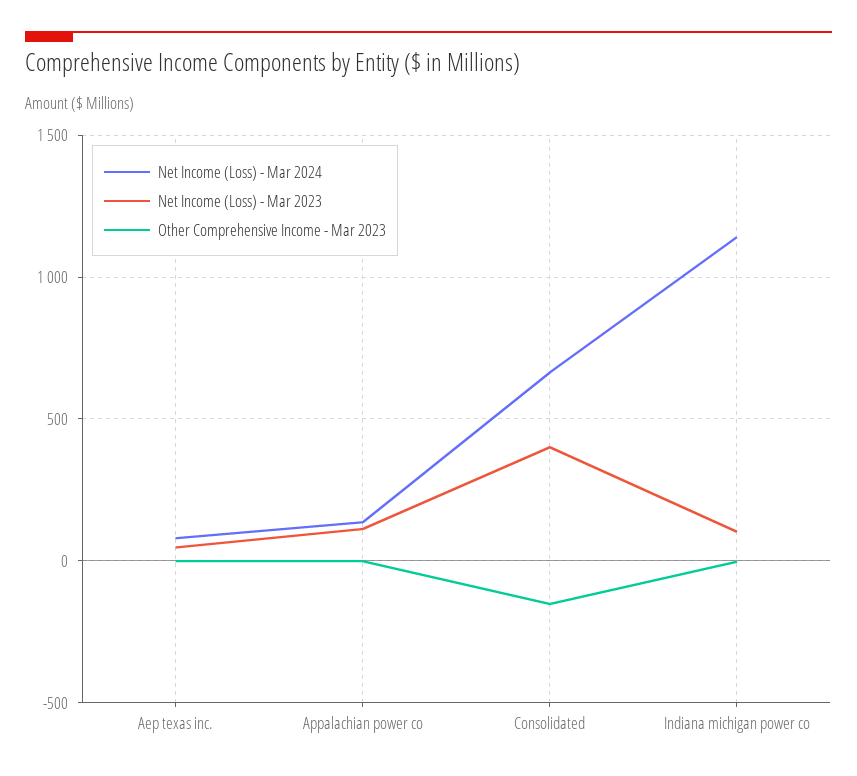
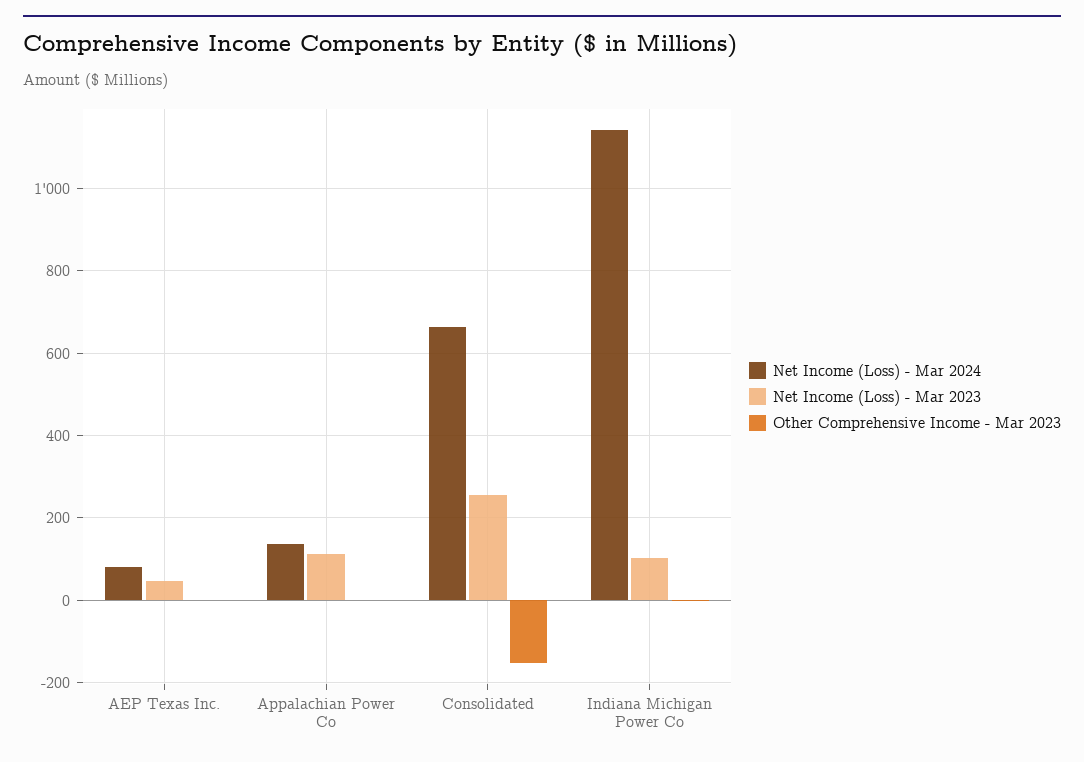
  {
    "Net Income (Loss) - Mar 2024": {
      "Aep texas inc.": 80,
      "Appalachian power co": 140,
      "Consolidated": 660,
      "Indiana michigan power co": 1140
    },
    "Net Income (Loss) - Mar 2023": {
      "Aep texas inc.": 40,
      "Appalachian power co": 120,
-     "Consolidated": 400,
+     "Consolidated": 260,
      "Indiana michigan power co": 100
    },
    "Other Comprehensive Income - Mar 2023": {
      "Aep texas inc.": 0,
      "Appalachian power co": 0,
      "Consolidated": -160,
      "Indiana michigan power co": 0
    }
  }

